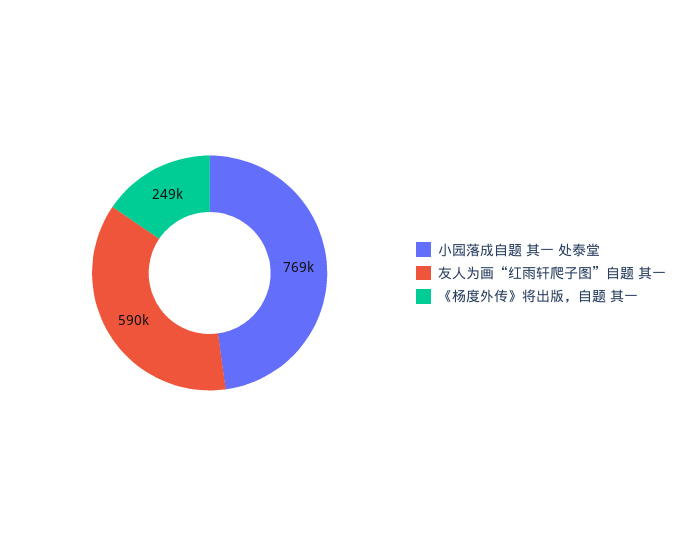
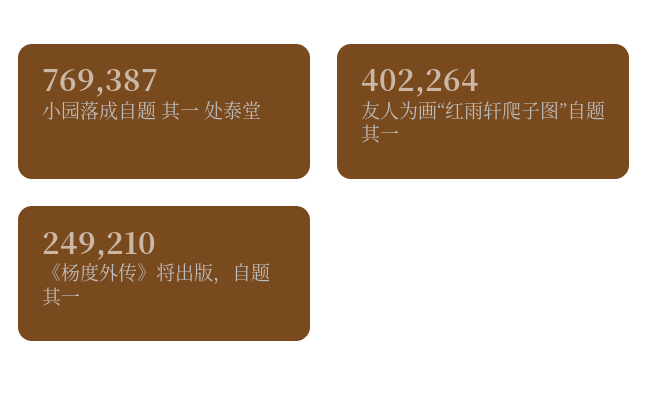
  {
    "小园落成自题 其一 处泰堂": 769387,
-   "友人为画“红雨轩爬子图”自题 其一": 590000,
+   "友人为画“红雨轩爬子图”自题 其一": 402264,
    "《杨度外传》将出版，自题 其一": 249210
  }

